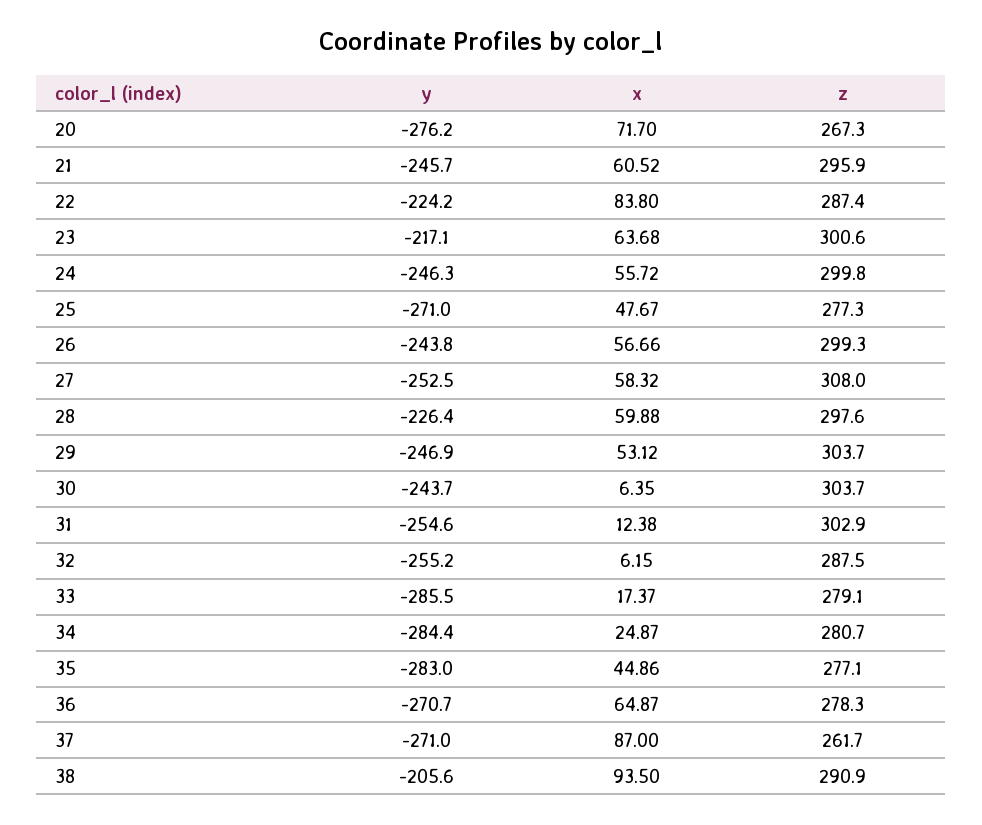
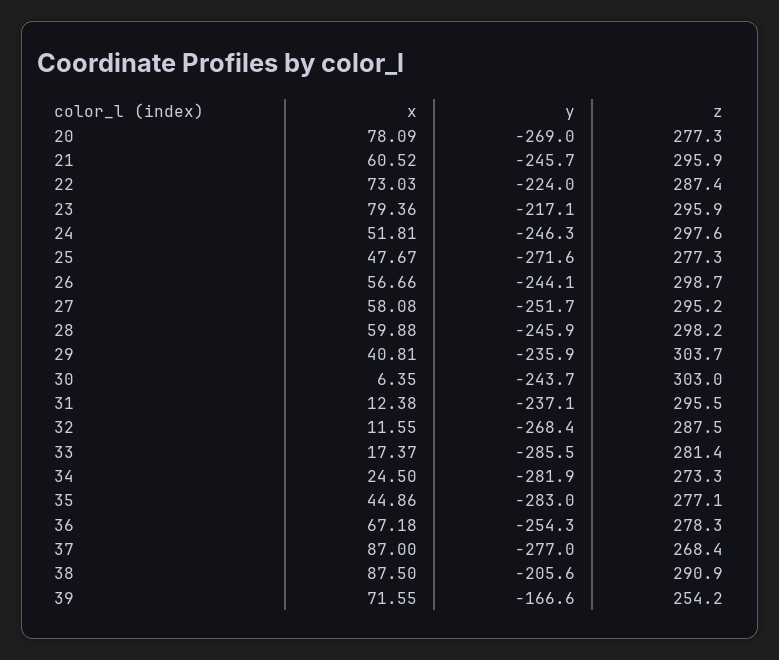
  {
    "y": {
-     "20": -276.2,
+     "20": -269,
      "21": -245.7,
-     "22": -224.2,
+     "22": -224,
      "23": -217.1,
      "24": -246.3,
-     "25": -271,
+     "25": -271.6,
-     "26": -243.8,
+     "26": -244.1,
-     "27": -252.5,
+     "27": -251.7,
-     "28": -226.4,
+     "28": -245.9,
-     "29": -246.9,
+     "29": -235.9,
      "30": -243.7,
-     "31": -254.6,
+     "31": -237.1,
-     "32": -255.2,
+     "32": -268.4,
      "33": -285.5,
-     "34": -284.4,
+     "34": -281.9,
      "35": -283,
-     "36": -270.7,
+     "36": -254.3,
-     "37": -271,
+     "37": -277,
-     "38": -205.6
+     "38": -205.6,
+     "39": -166.6
    },
    "x": {
-     "20": 71.7,
+     "20": 78.09,
      "21": 60.52,
-     "22": 83.8,
+     "22": 73.03,
-     "23": 63.68,
+     "23": 79.36,
-     "24": 55.72,
+     "24": 51.81,
      "25": 47.67,
      "26": 56.66,
-     "27": 58.32,
+     "27": 58.08,
      "28": 59.88,
-     "29": 53.12,
+     "29": 40.81,
      "30": 6.35,
      "31": 12.38,
-     "32": 6.15,
+     "32": 11.55,
      "33": 17.37,
-     "34": 24.87,
+     "34": 24.5,
      "35": 44.86,
-     "36": 64.87,
+     "36": 67.18,
      "37": 87,
-     "38": 93.5
+     "38": 87.5,
+     "39": 71.55
    },
    "z": {
-     "20": 267.3,
+     "20": 277.3,
      "21": 295.9,
      "22": 287.4,
-     "23": 300.6,
+     "23": 295.9,
-     "24": 299.8,
+     "24": 297.6,
      "25": 277.3,
-     "26": 299.3,
+     "26": 298.7,
-     "27": 308,
+     "27": 295.2,
-     "28": 297.6,
+     "28": 298.2,
      "29": 303.7,
-     "30": 303.7,
+     "30": 303,
-     "31": 302.9,
+     "31": 295.5,
      "32": 287.5,
-     "33": 279.1,
+     "33": 281.4,
-     "34": 280.7,
+     "34": 273.3,
      "35": 277.1,
      "36": 278.3,
-     "37": 261.7,
+     "37": 268.4,
-     "38": 290.9
+     "38": 290.9,
+     "39": 254.2
    }
  }

